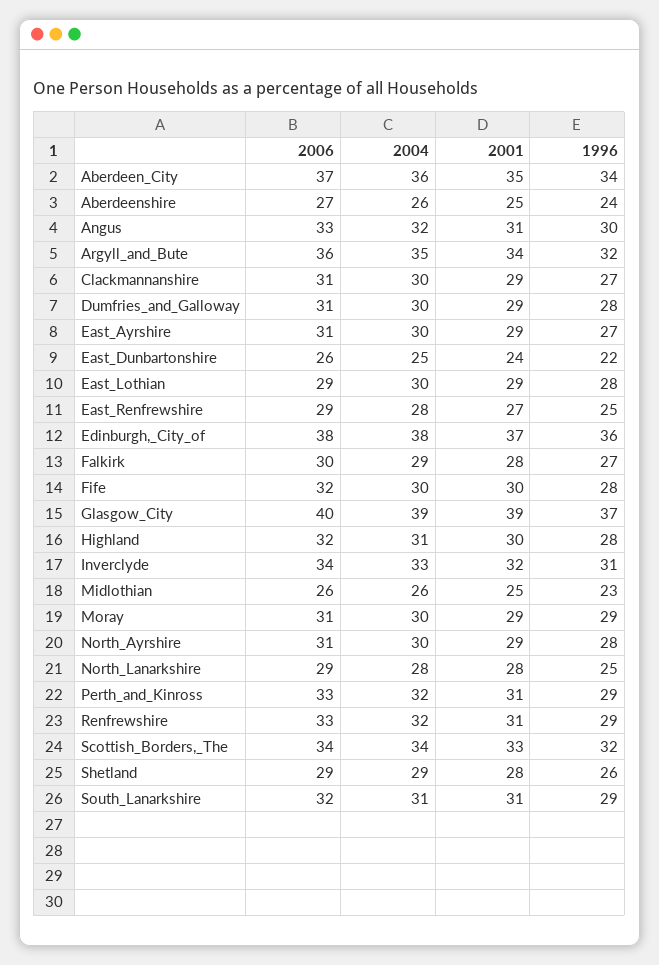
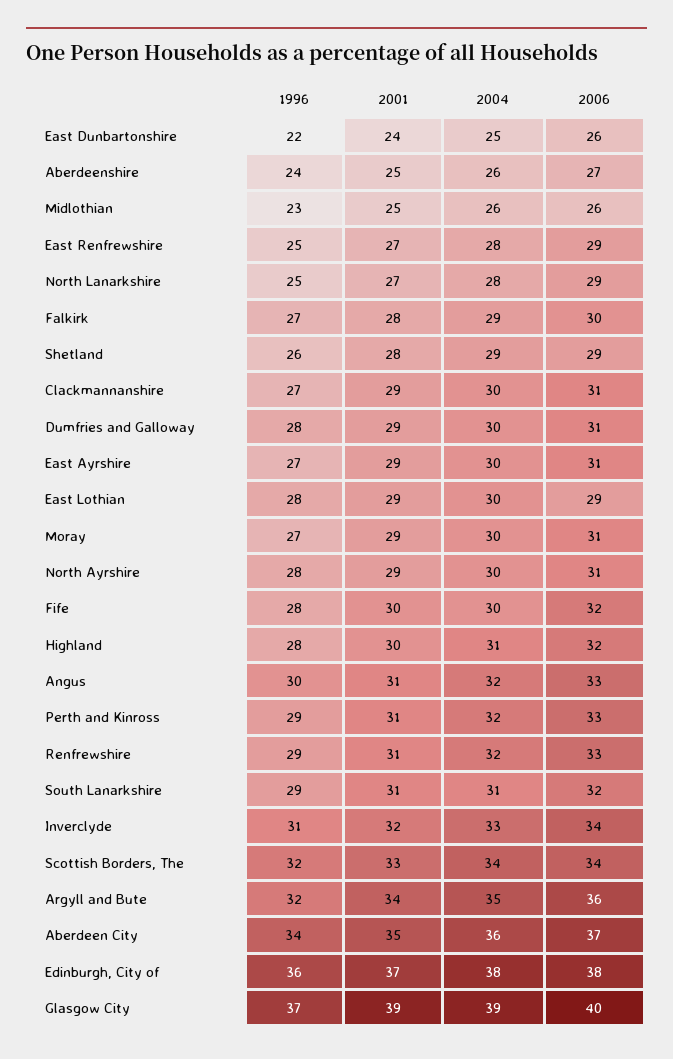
  {
    "2006": {
      "Aberdeen_City": 37,
      "Aberdeenshire": 27,
      "Angus": 33,
      "Argyll_and_Bute": 36,
      "Clackmannanshire": 31,
      "Dumfries_and_Galloway": 31,
      "East_Ayrshire": 31,
      "East_Dunbartonshire": 26,
      "East_Lothian": 29,
      "East_Renfrewshire": 29,
      "Edinburgh,_City_of": 38,
      "Falkirk": 30,
      "Fife": 32,
      "Glasgow_City": 40,
      "Highland": 32,
      "Inverclyde": 34,
      "Midlothian": 26,
      "Moray": 31,
      "North_Ayrshire": 31,
      "North_Lanarkshire": 29,
      "Perth_and_Kinross": 33,
      "Renfrewshire": 33,
      "Scottish_Borders,_The": 34,
      "Shetland": 29,
      "South_Lanarkshire": 32
    },
    "2004": {
      "Aberdeen_City": 36,
      "Aberdeenshire": 26,
      "Angus": 32,
      "Argyll_and_Bute": 35,
      "Clackmannanshire": 30,
      "Dumfries_and_Galloway": 30,
      "East_Ayrshire": 30,
      "East_Dunbartonshire": 25,
      "East_Lothian": 30,
      "East_Renfrewshire": 28,
      "Edinburgh,_City_of": 38,
      "Falkirk": 29,
      "Fife": 30,
      "Glasgow_City": 39,
      "Highland": 31,
      "Inverclyde": 33,
      "Midlothian": 26,
      "Moray": 30,
      "North_Ayrshire": 30,
      "North_Lanarkshire": 28,
      "Perth_and_Kinross": 32,
      "Renfrewshire": 32,
      "Scottish_Borders,_The": 34,
      "Shetland": 29,
      "South_Lanarkshire": 31
    },
    "2001": {
      "Aberdeen_City": 35,
      "Aberdeenshire": 25,
      "Angus": 31,
      "Argyll_and_Bute": 34,
      "Clackmannanshire": 29,
      "Dumfries_and_Galloway": 29,
      "East_Ayrshire": 29,
      "East_Dunbartonshire": 24,
      "East_Lothian": 29,
      "East_Renfrewshire": 27,
      "Edinburgh,_City_of": 37,
      "Falkirk": 28,
      "Fife": 30,
      "Glasgow_City": 39,
      "Highland": 30,
      "Inverclyde": 32,
      "Midlothian": 25,
      "Moray": 29,
      "North_Ayrshire": 29,
-     "North_Lanarkshire": 28,
+     "North_Lanarkshire": 27,
      "Perth_and_Kinross": 31,
      "Renfrewshire": 31,
      "Scottish_Borders,_The": 33,
      "Shetland": 28,
      "South_Lanarkshire": 31
    },
    "1996": {
      "Aberdeen_City": 34,
      "Aberdeenshire": 24,
      "Angus": 30,
      "Argyll_and_Bute": 32,
      "Clackmannanshire": 27,
      "Dumfries_and_Galloway": 28,
      "East_Ayrshire": 27,
      "East_Dunbartonshire": 22,
      "East_Lothian": 28,
      "East_Renfrewshire": 25,
      "Edinburgh,_City_of": 36,
      "Falkirk": 27,
      "Fife": 28,
      "Glasgow_City": 37,
      "Highland": 28,
      "Inverclyde": 31,
      "Midlothian": 23,
-     "Moray": 29,
+     "Moray": 27,
      "North_Ayrshire": 28,
      "North_Lanarkshire": 25,
      "Perth_and_Kinross": 29,
      "Renfrewshire": 29,
      "Scottish_Borders,_The": 32,
      "Shetland": 26,
      "South_Lanarkshire": 29
    }
  }

